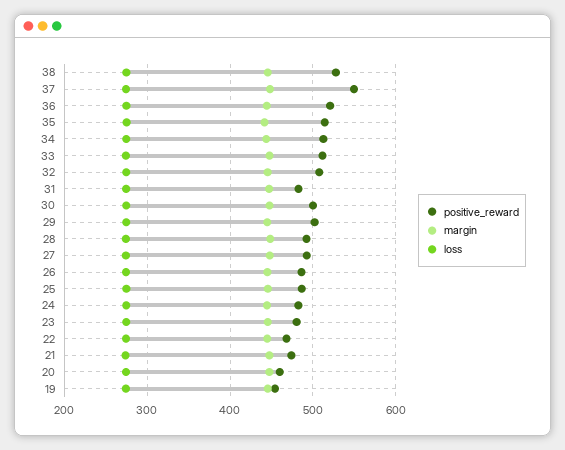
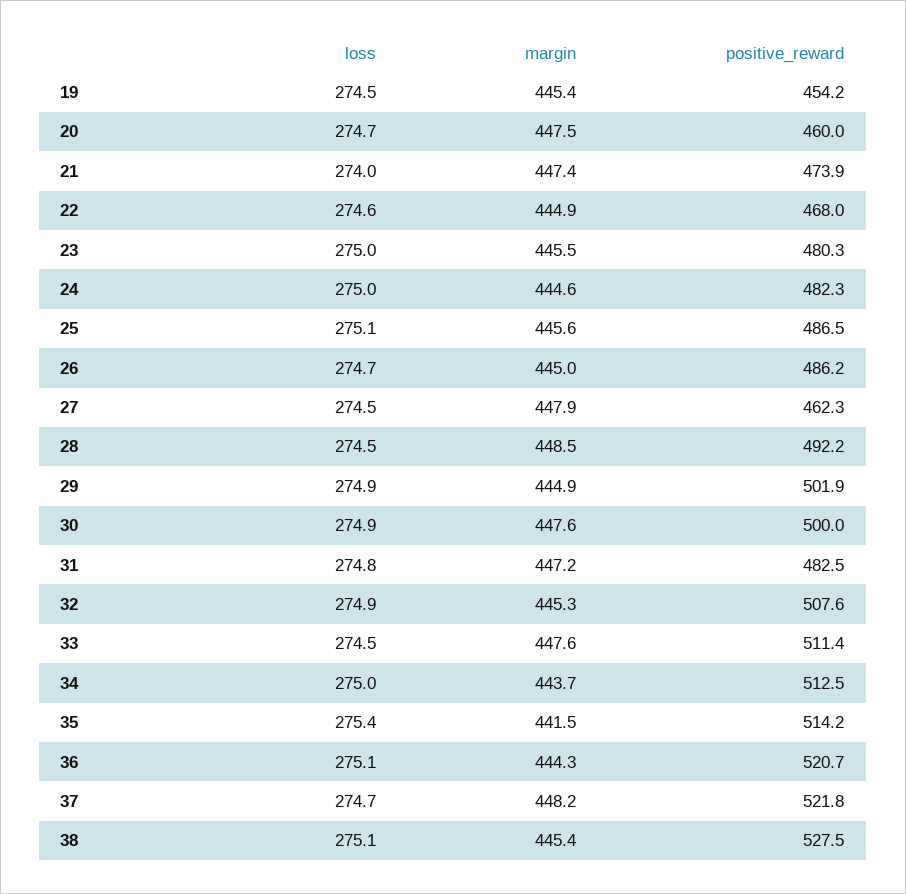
  {
    "positive_reward": {
      "38": 527.5,
-     "37": 550,
+     "37": 521.8,
      "36": 520.7,
      "35": 514.2,
      "34": 512.5,
      "33": 511.4,
      "32": 507.6,
      "31": 482.5,
      "30": 500,
      "29": 501.9,
      "28": 492.2,
-     "27": 490,
+     "27": 462.3,
      "26": 486.2,
      "25": 486.5,
      "24": 482.3,
      "23": 480.3,
      "22": 468,
      "21": 473.9,
      "20": 460,
      "19": 454.2
    },
    "margin": {
      "38": 445.4,
      "37": 448.2,
      "36": 444.3,
      "35": 441.5,
      "34": 443.7,
      "33": 447.6,
      "32": 445.3,
      "31": 447.2,
      "30": 447.6,
      "29": 444.9,
      "28": 448.5,
      "27": 447.9,
      "26": 445,
      "25": 445.6,
      "24": 444.6,
      "23": 445.5,
      "22": 444.9,
      "21": 447.4,
      "20": 447.5,
      "19": 445.4
    },
    "loss": {
      "38": 275.1,
      "37": 274.7,
      "36": 275.1,
      "35": 275.4,
      "34": 275,
      "33": 274.5,
      "32": 274.9,
      "31": 274.8,
      "30": 274.9,
      "29": 274.9,
      "28": 274.5,
      "27": 274.5,
      "26": 274.7,
      "25": 275.1,
      "24": 275,
      "23": 275,
      "22": 274.6,
      "21": 274,
      "20": 274.7,
      "19": 274.5
    }
  }

